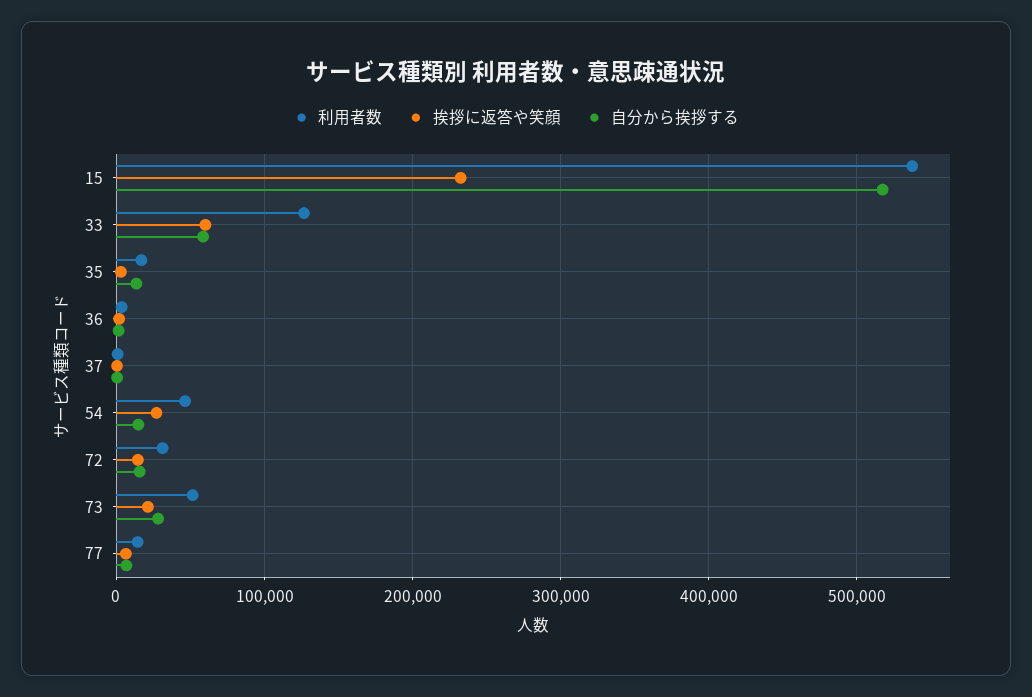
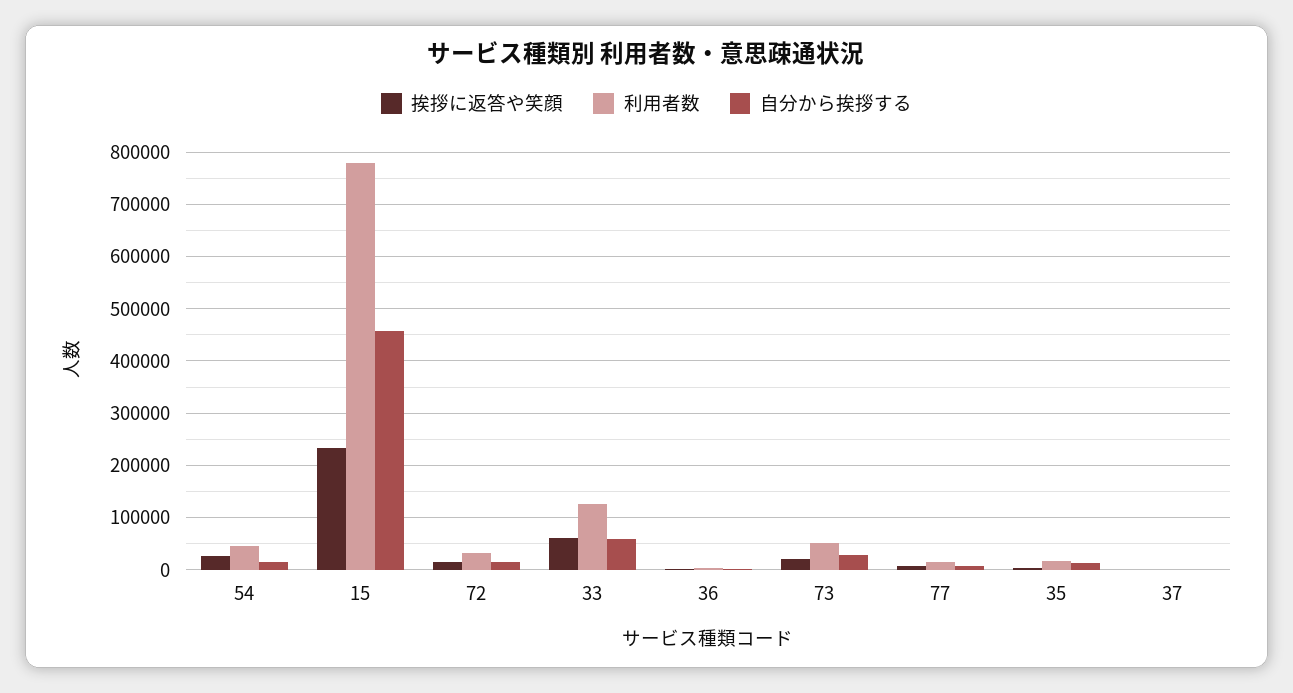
  {
    "利用者数": {
-     "15": 540000,
+     "15": 780000,
      "33": 130000,
      "35": 20000,
      "36": 0,
      "37": 0,
      "54": 50000,
      "72": 30000,
      "73": 50000,
      "77": 10000
    },
    "挨拶に返答や笑顔": {
      "15": 230000,
      "33": 60000,
      "35": 0,
      "36": 0,
      "37": 0,
      "54": 30000,
      "72": 10000,
      "73": 20000,
      "77": 10000
    },
    "自分から挨拶する": {
-     "15": 520000,
+     "15": 460000,
      "33": 60000,
      "35": 10000,
      "36": 0,
      "37": 0,
      "54": 10000,
      "72": 20000,
      "73": 30000,
      "77": 10000
    }
  }

